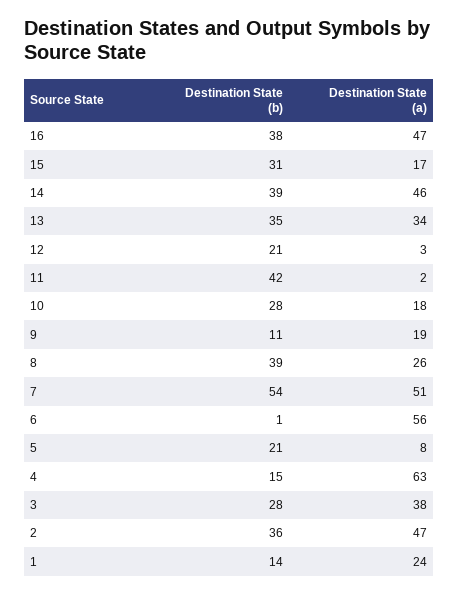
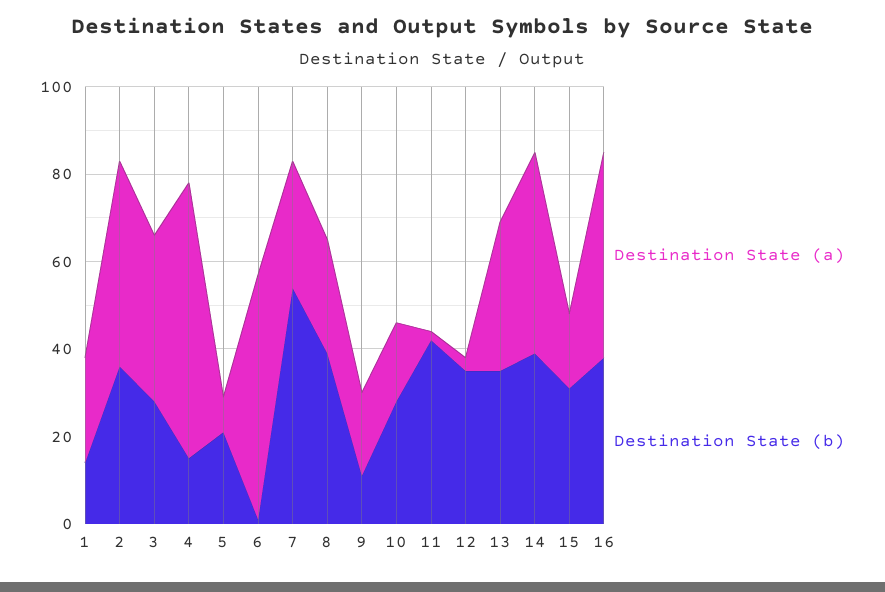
  {
    "Destination State (b)": {
      "16": 38,
      "15": 31,
      "14": 39,
      "13": 35,
-     "12": 21,
+     "12": 35,
      "11": 42,
      "10": 28,
      "9": 11,
      "8": 39,
      "7": 54,
      "6": 1,
      "5": 21,
      "4": 15,
      "3": 28,
      "2": 36,
      "1": 14
    },
    "Destination State (a)": {
      "16": 47,
      "15": 17,
      "14": 46,
      "13": 34,
      "12": 3,
      "11": 2,
      "10": 18,
      "9": 19,
      "8": 26,
-     "7": 51,
+     "7": 30,
      "6": 56,
      "5": 8,
      "4": 63,
      "3": 38,
      "2": 47,
      "1": 24
    }
  }

